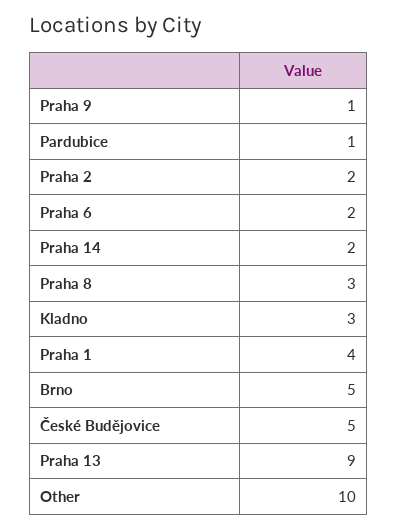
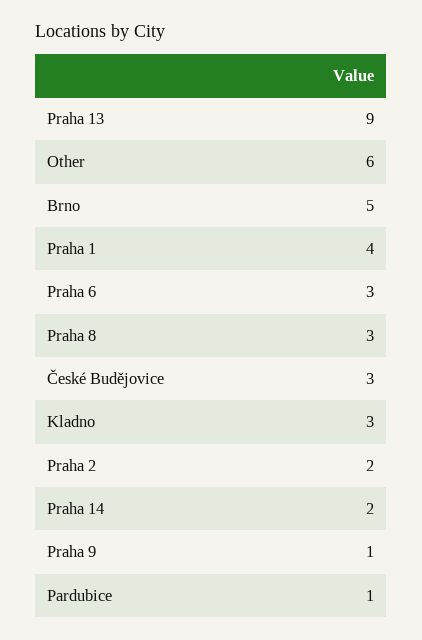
  {
    "Praha 9": 1,
    "Pardubice": 1,
    "Praha 2": 2,
-   "Praha 6": 2,
+   "Praha 6": 3,
    "Praha 14": 2,
    "Praha 8": 3,
    "Kladno": 3,
    "Praha 1": 4,
    "Brno": 5,
-   "České Budějovice": 5,
+   "České Budějovice": 3,
    "Praha 13": 9,
-   "Other": 10
+   "Other": 6
  }

